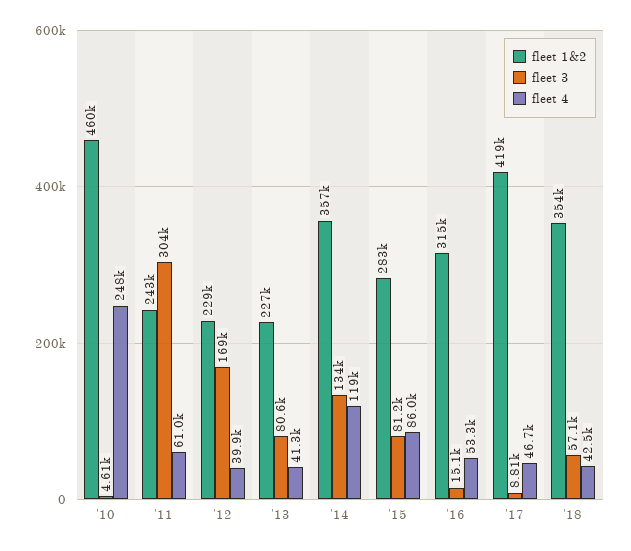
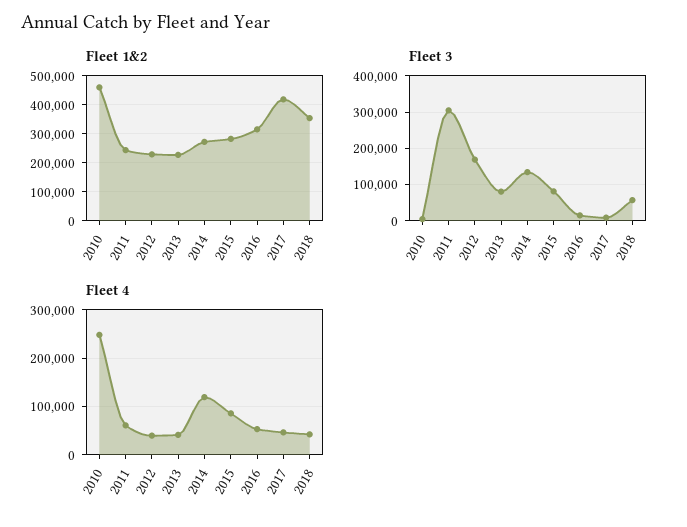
  {
    "fleet 1&2": {
      "'10": 460000,
      "'11": 243000,
      "'12": 229000,
      "'13": 227000,
-     "'14": 357000,
+     "'14": 275000,
      "'15": 283000,
      "'16": 315000,
      "'17": 419000,
      "'18": 354000
    },
    "fleet 3": {
      "'10": 4610,
      "'11": 304000,
      "'12": 169000,
      "'13": 80600,
      "'14": 134000,
      "'15": 81200,
      "'16": 15100,
      "'17": 8810,
      "'18": 57100
    },
    "fleet 4": {
      "'10": 248000,
      "'11": 61000,
      "'12": 39900,
      "'13": 41300,
      "'14": 119000,
      "'15": 86000,
      "'16": 53300,
      "'17": 46700,
      "'18": 42500
    }
  }

